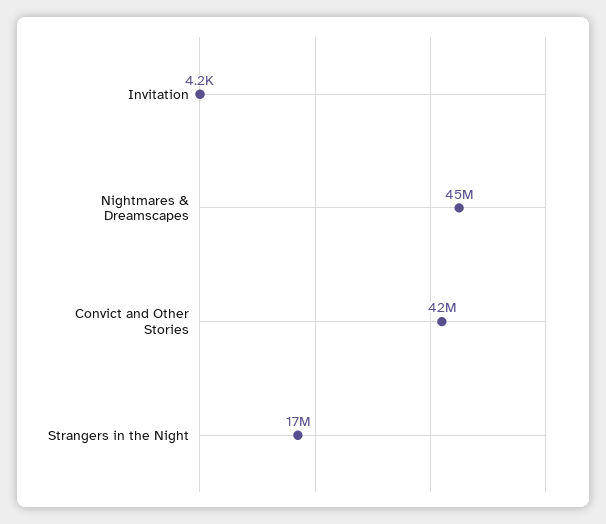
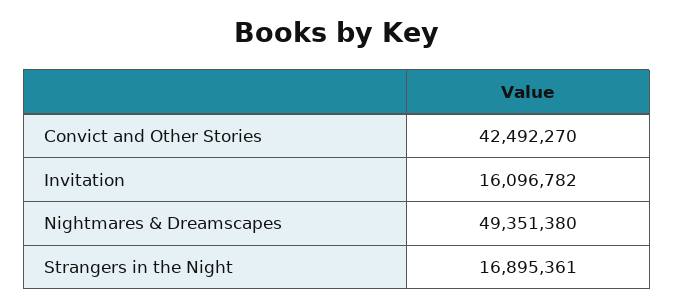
  {
-   "Invitation": 4200,
+   "Invitation": 16096782,
-   "Nightmares & Dreamscapes": 45000000,
+   "Nightmares & Dreamscapes": 49351380,
    "Convict and Other Stories": 42492270,
    "Strangers in the Night": 16895361
  }

